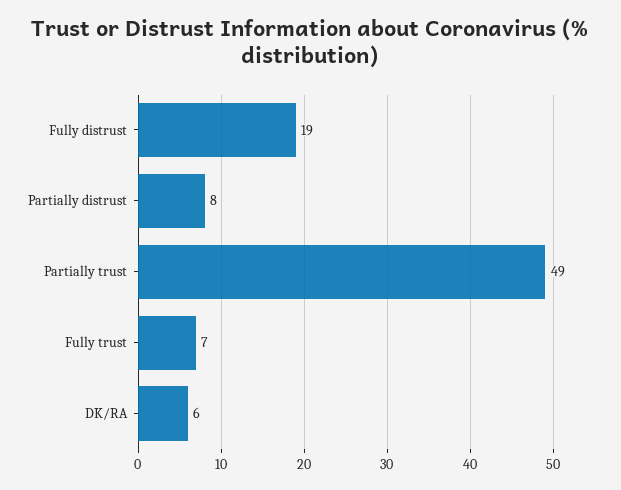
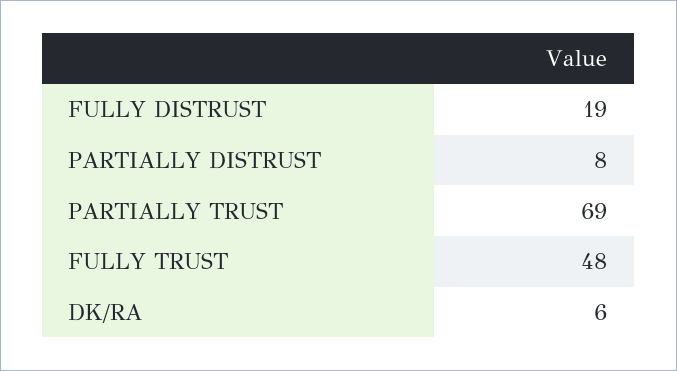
  {
    "Fully distrust": 19,
    "Partially distrust": 8,
-   "Partially trust": 49,
+   "Partially trust": 69,
-   "Fully trust": 7,
+   "Fully trust": 48,
    "DK/RA": 6
  }

